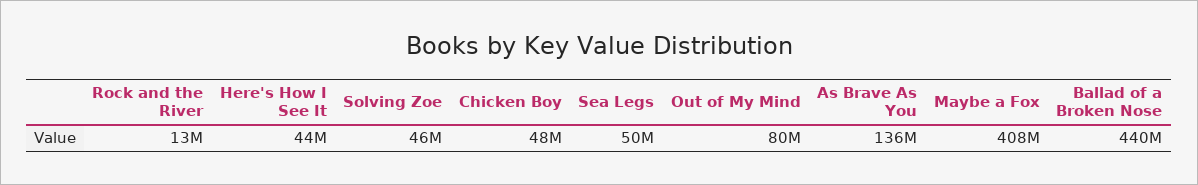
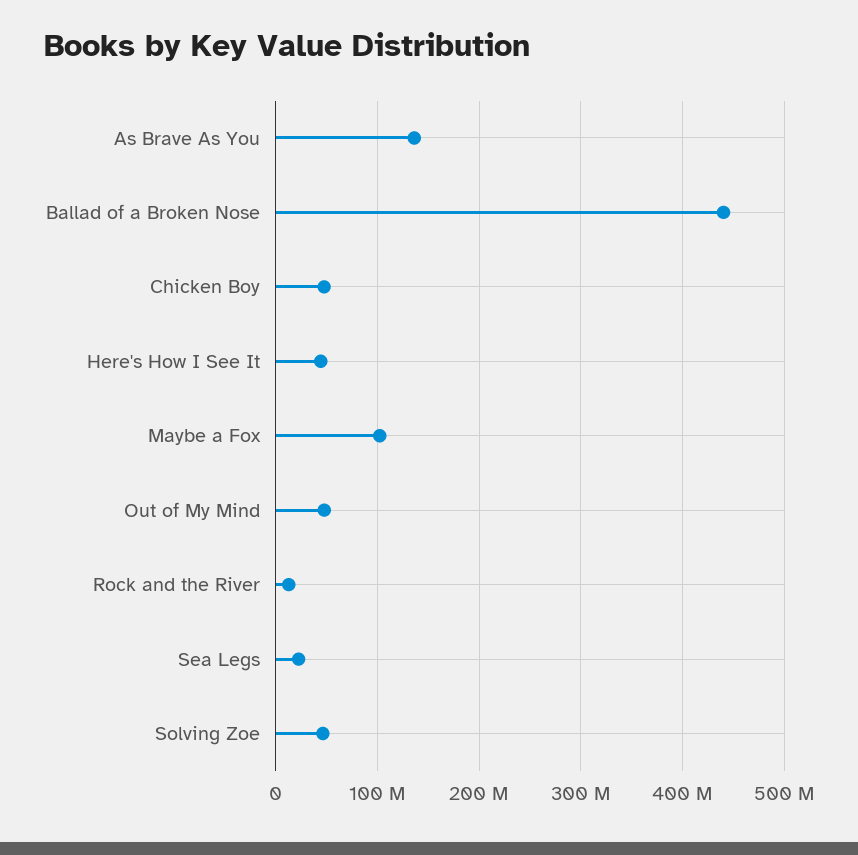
  {
    "Rock and the River": 13000000,
    "Here's How I See It": 44000000,
    "Solving Zoe": 46000000,
    "Chicken Boy": 48000000,
-   "Sea Legs": 50000000,
+   "Sea Legs": 20000000,
-   "Out of My Mind": 80000000,
+   "Out of My Mind": 50000000,
    "As Brave As You": 136000000,
-   "Maybe a Fox": 408000000,
+   "Maybe a Fox": 100000000,
    "Ballad of a Broken Nose": 440000000
  }

